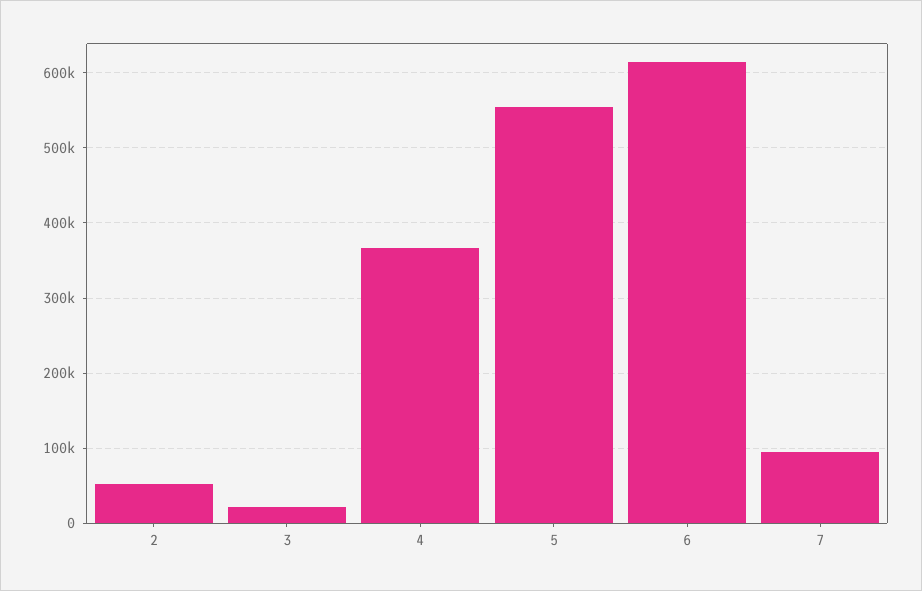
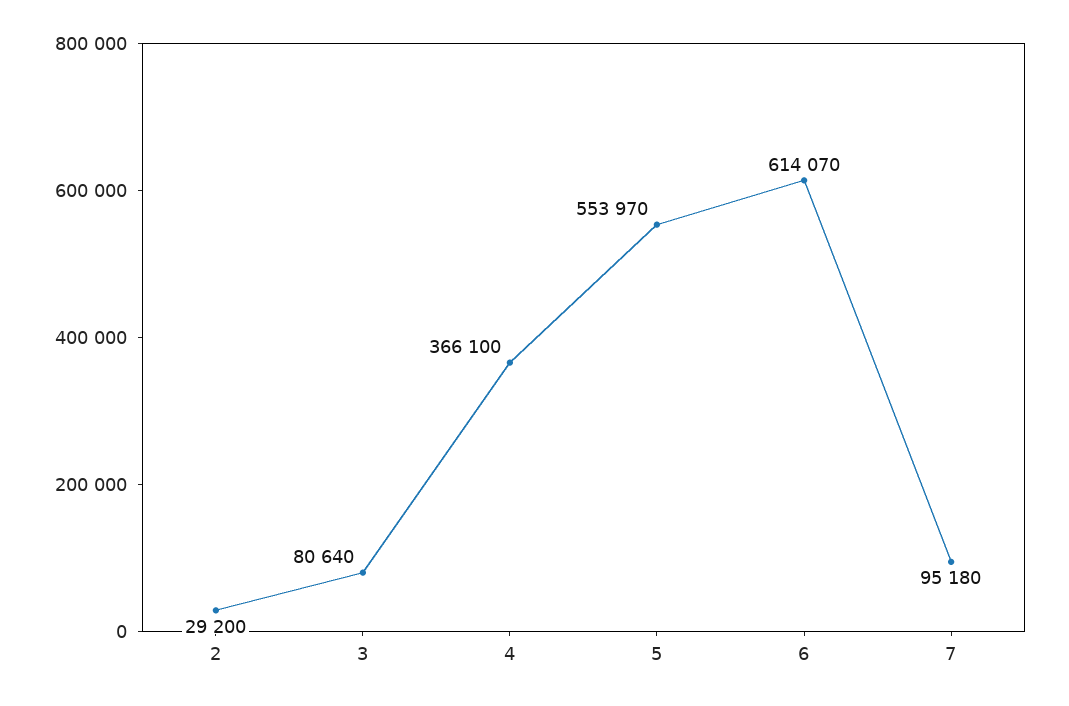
  {
-   "2": 50000,
+   "2": 29200,
-   "3": 20000,
+   "3": 80640,
    "4": 366100,
    "5": 553970,
    "6": 614070,
    "7": 95180
  }

